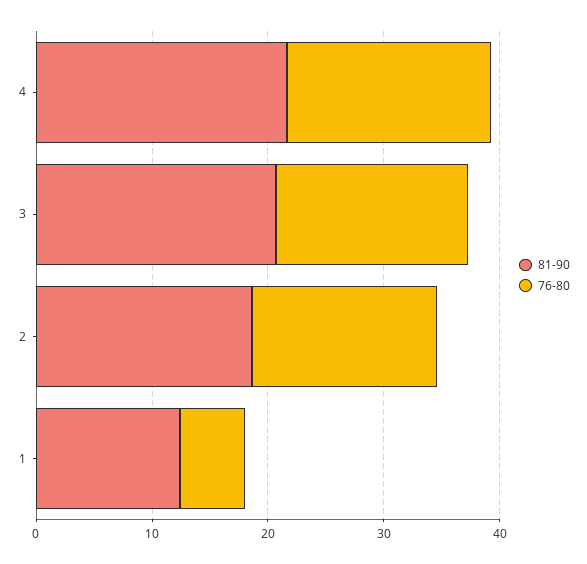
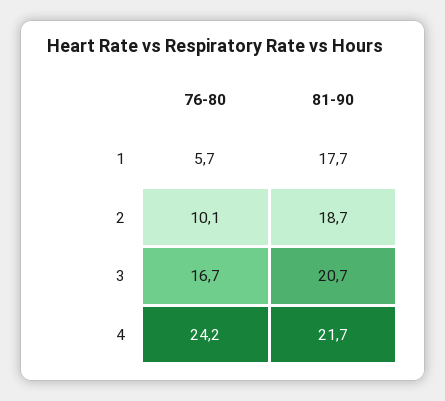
  {
    "81-90": {
      "4": 21.7,
      "3": 20.7,
      "2": 18.7,
-     "1": 12
+     "1": 17.7
    },
    "76-80": {
-     "4": 18,
+     "4": 24.2,
      "3": 16.7,
-     "2": 16,
+     "2": 10.1,
      "1": 5.7
    }
  }

